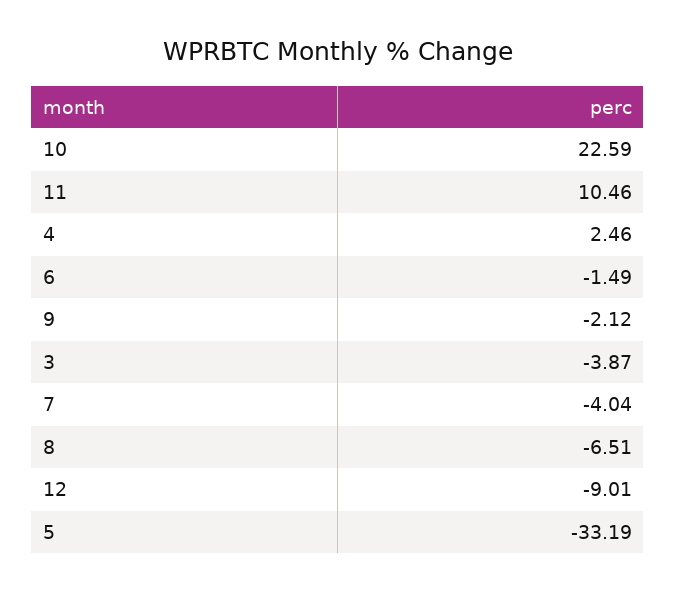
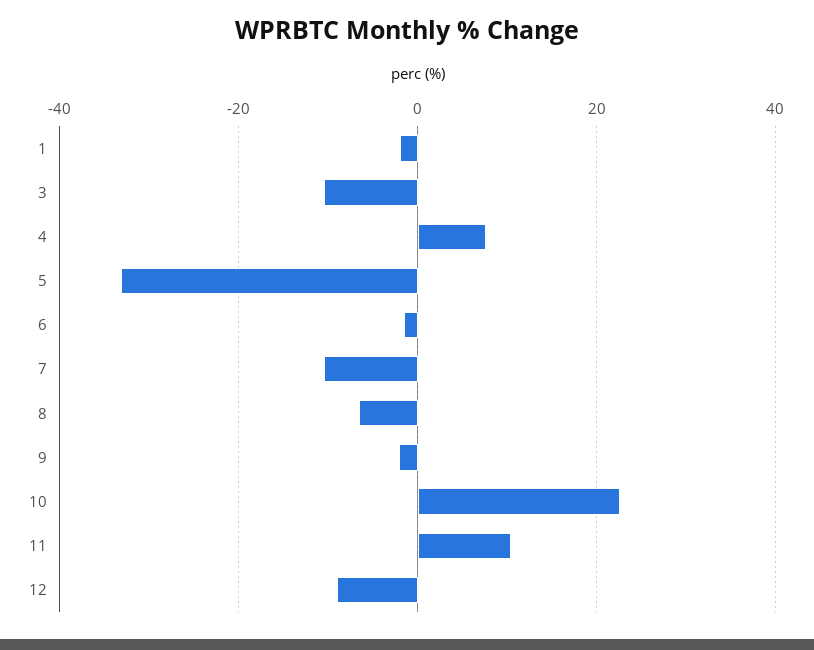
  {
    "10": 22.59,
    "11": 10.46,
-   "4": 2.46,
+   "4": 8,
    "6": -1.49,
    "9": -2.12,
-   "3": -3.87,
+   "3": -10,
-   "7": -4.04,
+   "7": -10,
    "8": -6.51,
    "12": -9.01,
-   "5": -33.19
+   "5": -33.19,
+   "1": -2
  }

